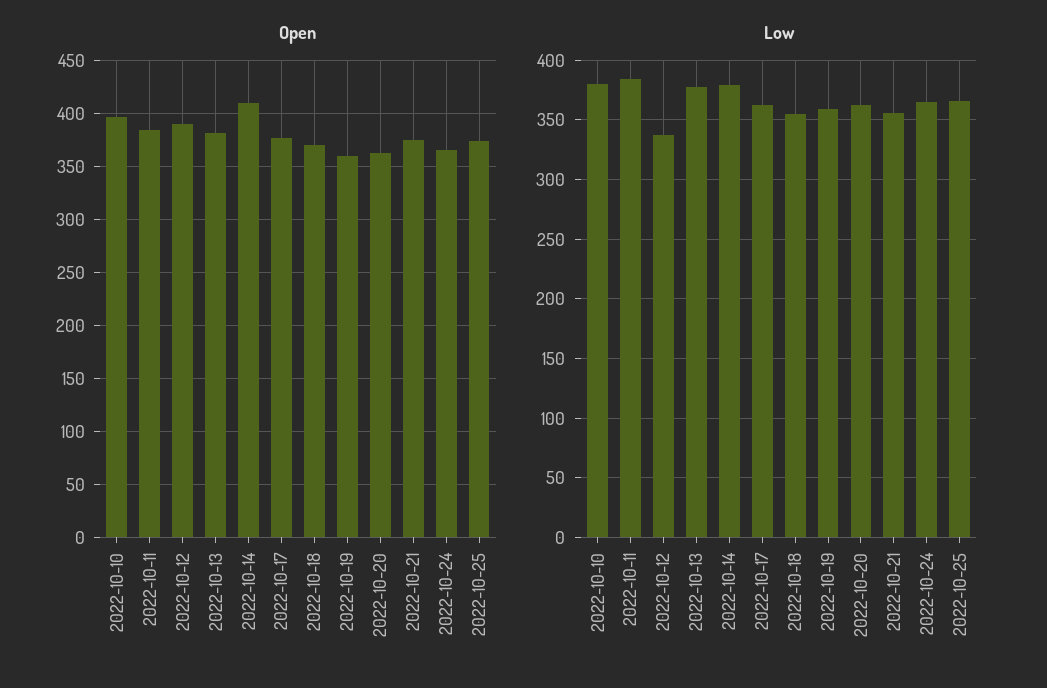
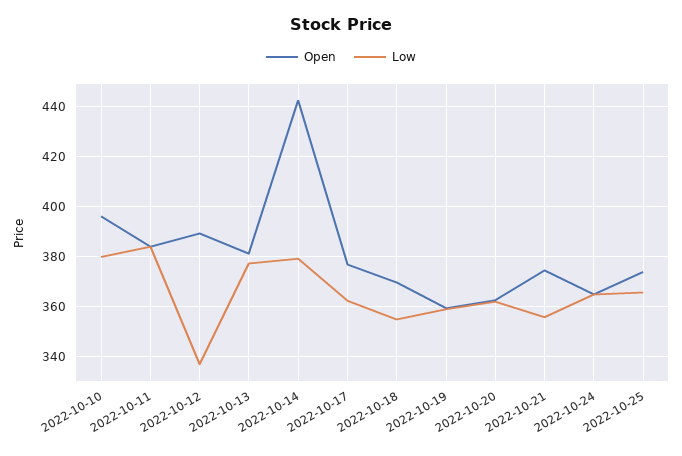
  {
    "Open": {
      "2022-10-10": 395,
      "2022-10-11": 385,
      "2022-10-12": 390,
      "2022-10-13": 382.5,
-     "2022-10-14": 410,
+     "2022-10-14": 442.5,
      "2022-10-17": 377.5,
      "2022-10-18": 370,
      "2022-10-19": 360,
      "2022-10-20": 362.5,
      "2022-10-21": 375,
      "2022-10-24": 365,
      "2022-10-25": 375
    },
    "Low": {
      "2022-10-10": 380,
      "2022-10-11": 385,
      "2022-10-12": 337.5,
      "2022-10-13": 377.5,
      "2022-10-14": 380,
      "2022-10-17": 362.5,
      "2022-10-18": 355,
      "2022-10-19": 360,
      "2022-10-20": 362.5,
      "2022-10-21": 355,
      "2022-10-24": 365,
      "2022-10-25": 365
    }
  }

